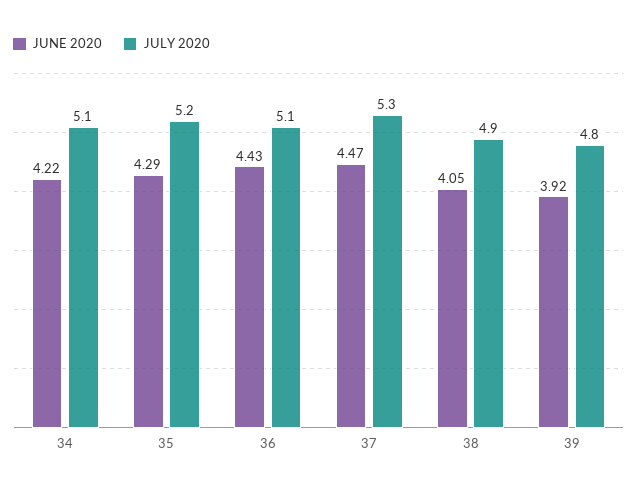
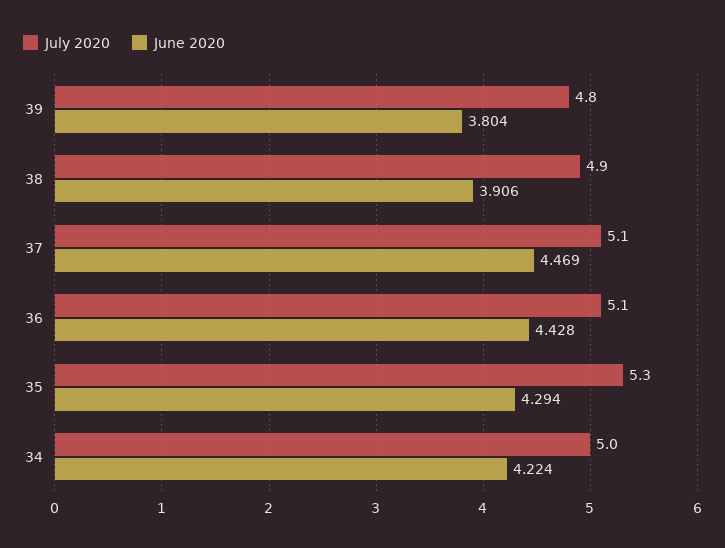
  {
    "JUNE 2020": {
      "34": 4.224,
      "35": 4.294,
      "36": 4.428,
      "37": 4.469,
-     "38": 4.05,
+     "38": 3.906,
-     "39": 3.92
+     "39": 3.804
    },
    "JULY 2020": {
-     "34": 5.1,
+     "34": 5,
-     "35": 5.2,
+     "35": 5.3,
      "36": 5.1,
-     "37": 5.3,
+     "37": 5.1,
      "38": 4.9,
      "39": 4.8
    }
  }

